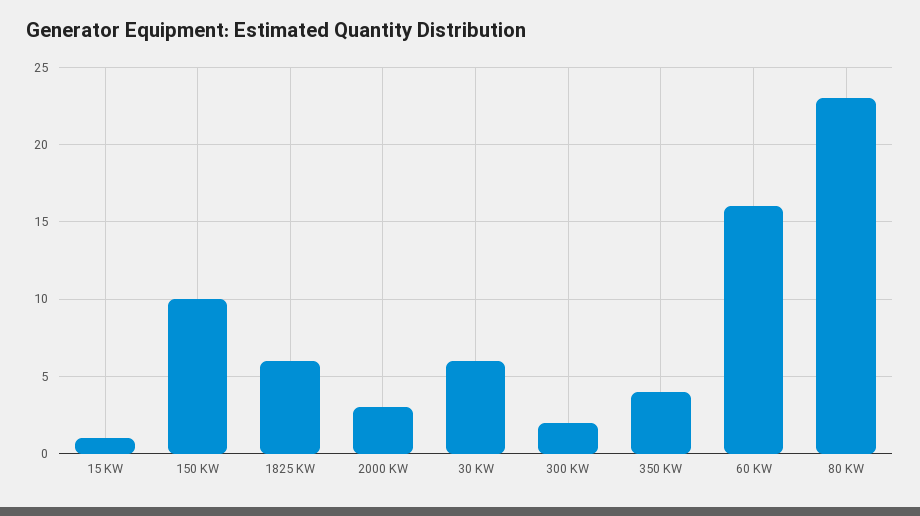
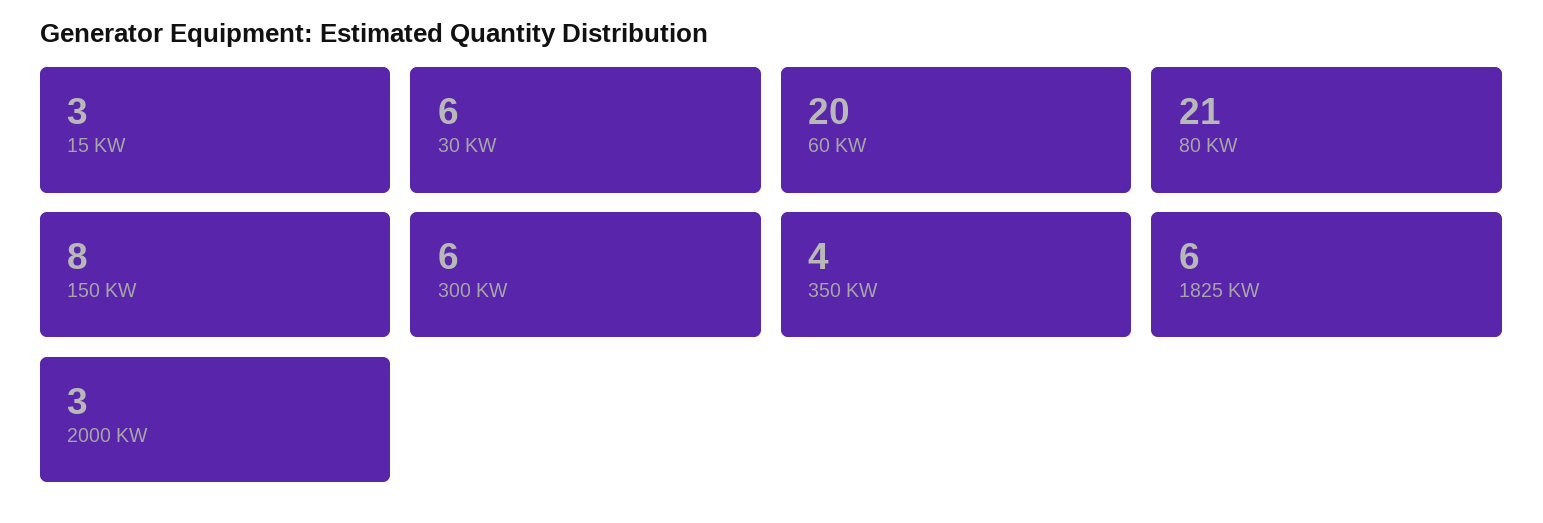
  {
-   "15 KW": 1,
+   "15 KW": 3,
-   "150 KW": 10,
+   "150 KW": 8,
    "1825 KW": 6,
    "2000 KW": 3,
    "30 KW": 6,
-   "300 KW": 2,
+   "300 KW": 6,
    "350 KW": 4,
-   "60 KW": 16,
+   "60 KW": 20,
-   "80 KW": 23
+   "80 KW": 21
  }

